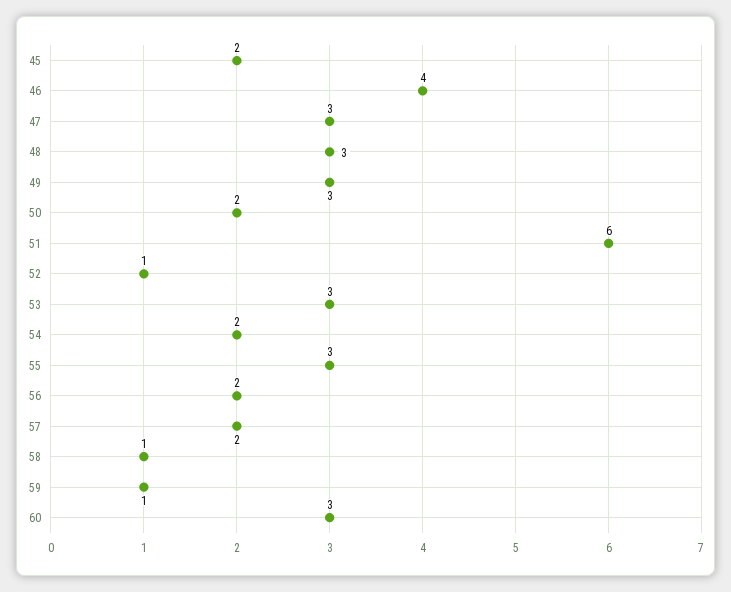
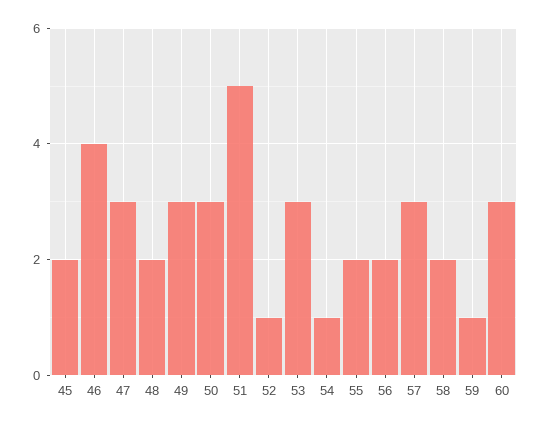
  {
    "45": 2,
    "46": 4,
    "47": 3,
-   "48": 3,
+   "48": 2,
    "49": 3,
-   "50": 2,
+   "50": 3,
-   "51": 6,
+   "51": 5,
    "52": 1,
    "53": 3,
-   "54": 2,
+   "54": 1,
-   "55": 3,
+   "55": 2,
    "56": 2,
-   "57": 2,
+   "57": 3,
-   "58": 1,
+   "58": 2,
    "59": 1,
    "60": 3
  }

